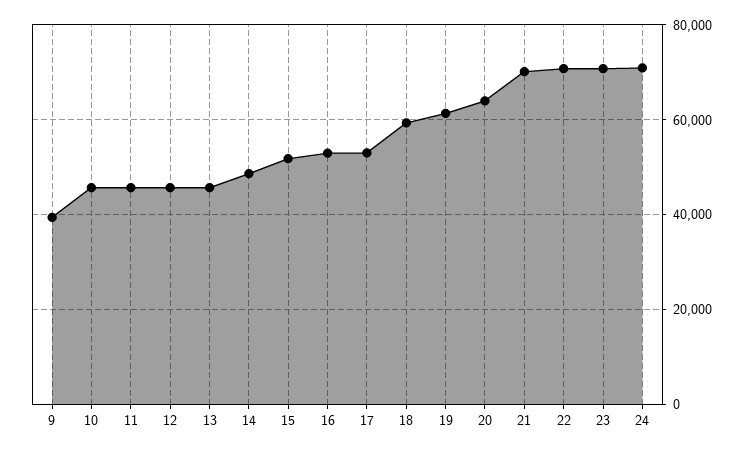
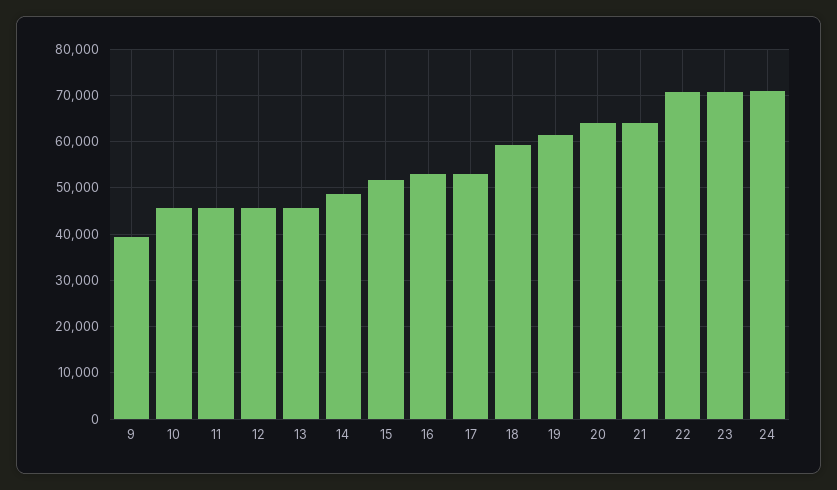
  {
    "9": 40000,
    "10": 46000,
    "11": 46000,
    "12": 46000,
    "13": 46000,
    "14": 48000,
    "15": 52000,
    "16": 54000,
    "17": 54000,
    "18": 60000,
    "19": 62000,
    "20": 64000,
-   "21": 70000,
+   "21": 64000,
    "22": 70000,
    "23": 70000,
    "24": 70000
  }

